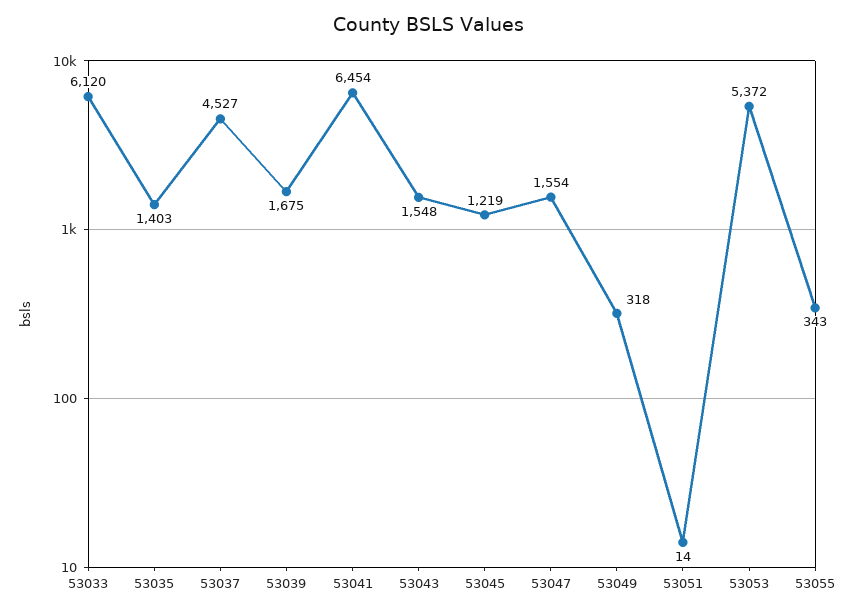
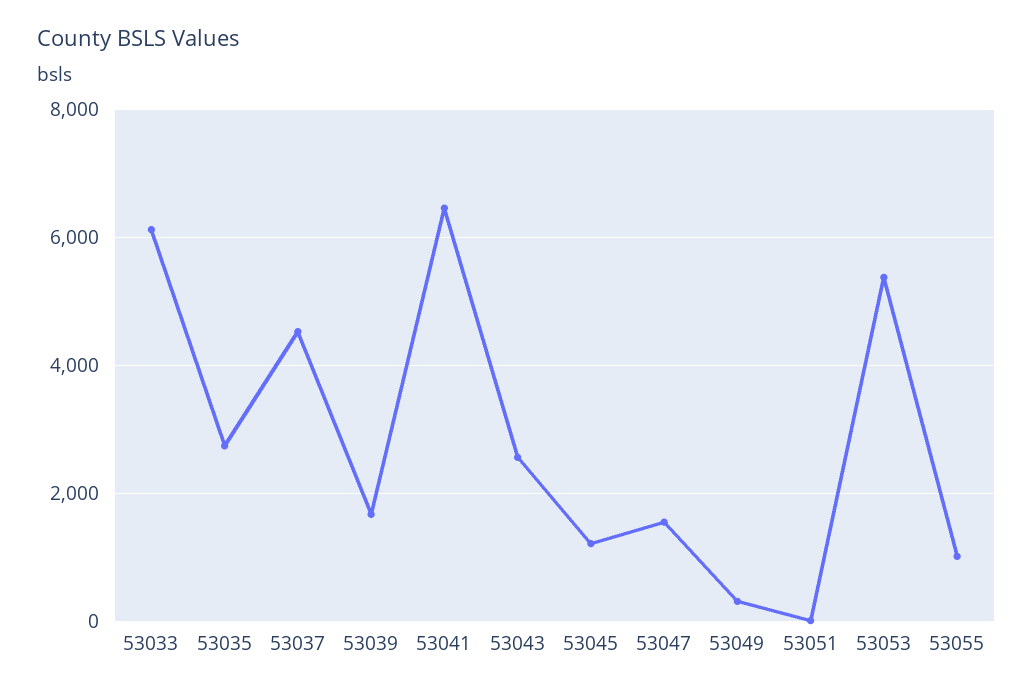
  {
    "53033": 6120,
-   "53035": 1403,
+   "53035": 2800,
    "53037": 4527,
    "53039": 1675,
    "53041": 6454,
-   "53043": 1548,
+   "53043": 2600,
    "53045": 1219,
    "53047": 1554,
    "53049": 318,
    "53051": 14,
    "53053": 5372,
-   "53055": 343
+   "53055": 1000
  }

